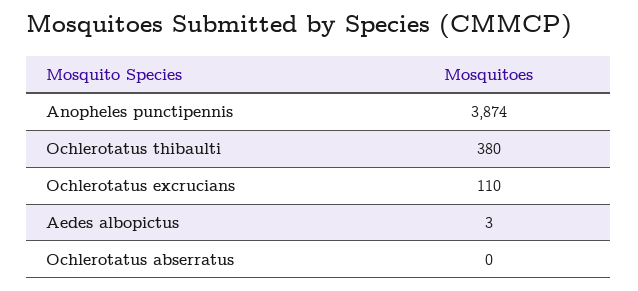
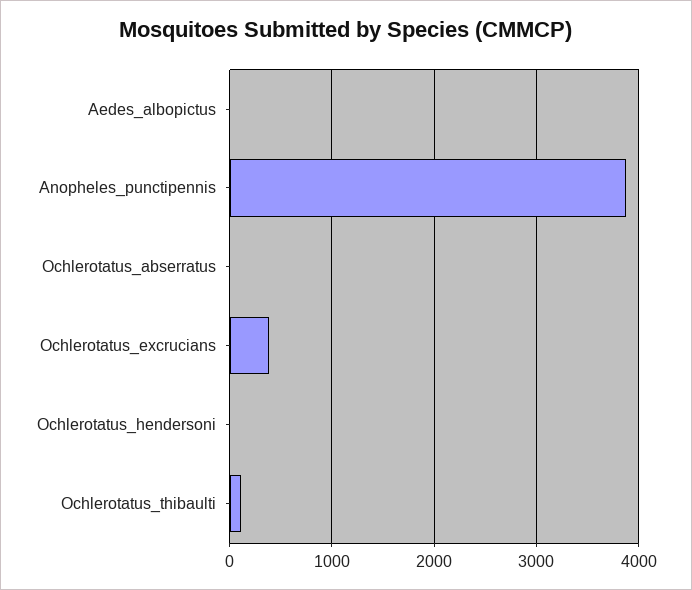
  {
    "Anopheles punctipennis": 3874,
-   "Ochlerotatus thibaulti": 380,
+   "Ochlerotatus thibaulti": 100,
-   "Ochlerotatus excrucians": 110,
+   "Ochlerotatus excrucians": 400,
    "Aedes albopictus": 3,
-   "Ochlerotatus abserratus": 0
+   "Ochlerotatus abserratus": 0,
+   "Ochlerotatus_hendersoni": 0
  }

